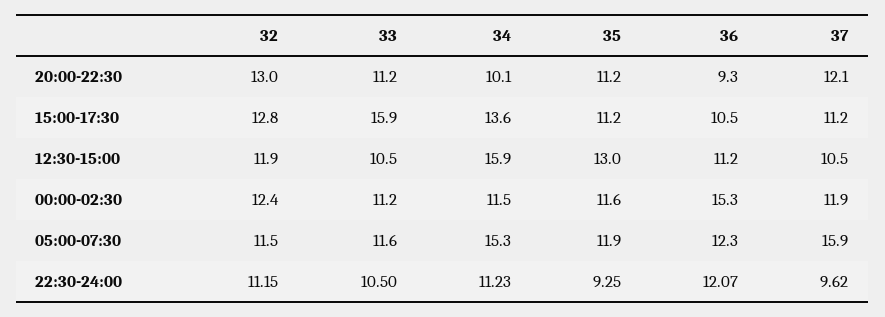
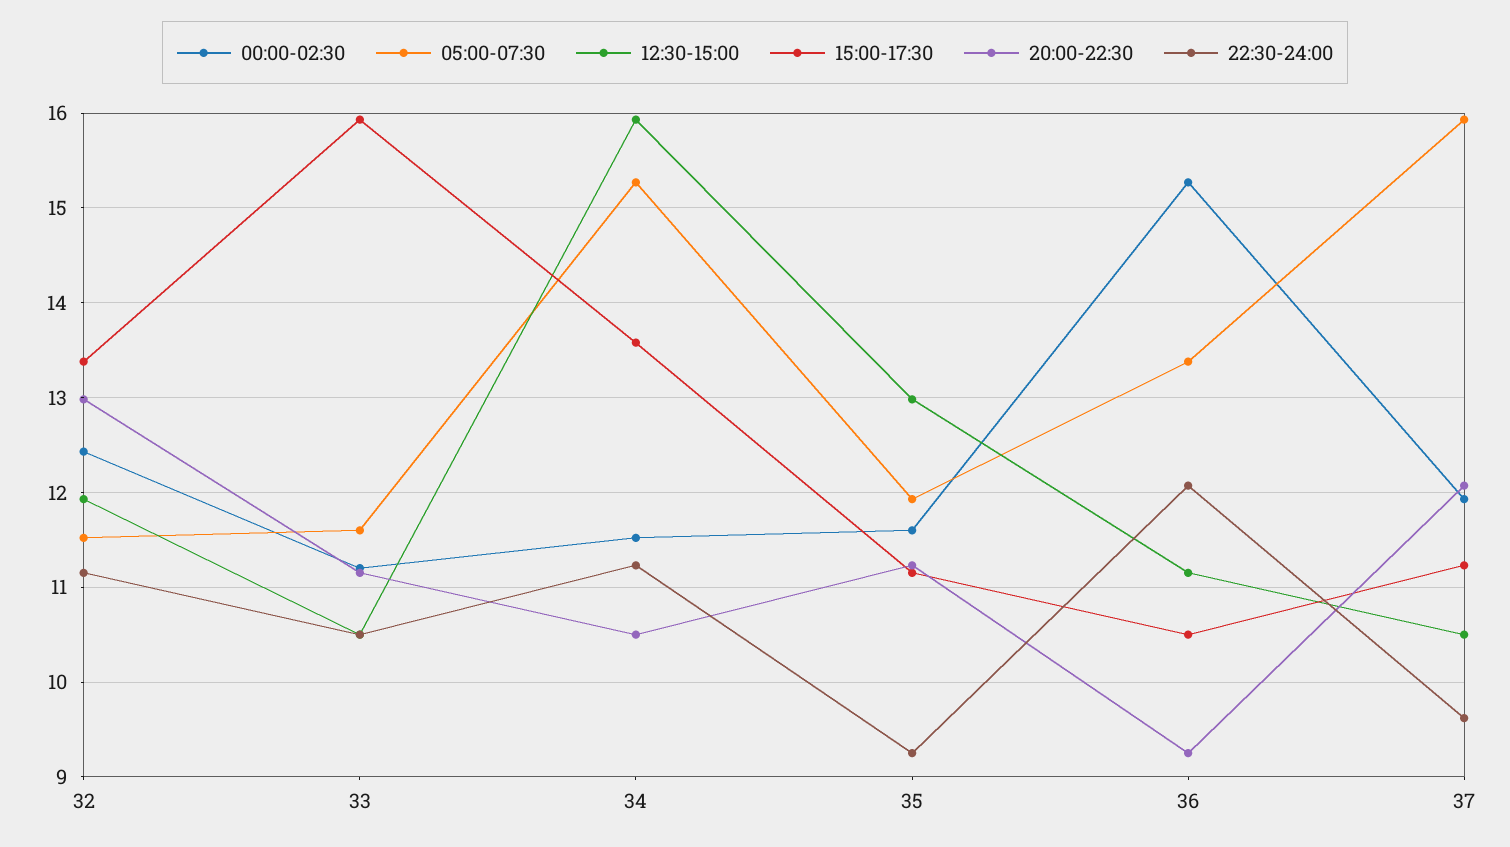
  {
    "20:00-22:30": {
      "32": 13,
      "33": 11.2,
-     "34": 10.1,
+     "34": 10.5,
      "35": 11.2,
      "36": 9.3,
      "37": 12.1
    },
    "15:00-17:30": {
-     "32": 12.8,
+     "32": 13.4,
      "33": 15.9,
      "34": 13.6,
      "35": 11.2,
      "36": 10.5,
      "37": 11.2
    },
    "12:30-15:00": {
      "32": 11.9,
      "33": 10.5,
      "34": 15.9,
      "35": 13,
      "36": 11.2,
      "37": 10.5
    },
    "00:00-02:30": {
      "32": 12.4,
      "33": 11.2,
      "34": 11.5,
      "35": 11.6,
      "36": 15.3,
      "37": 11.9
    },
    "05:00-07:30": {
      "32": 11.5,
      "33": 11.6,
      "34": 15.3,
      "35": 11.9,
-     "36": 12.3,
+     "36": 13.4,
      "37": 15.9
    },
    "22:30-24:00": {
      "32": 11.15,
      "33": 10.5,
      "34": 11.23,
      "35": 9.25,
      "36": 12.07,
      "37": 9.62
    }
  }

